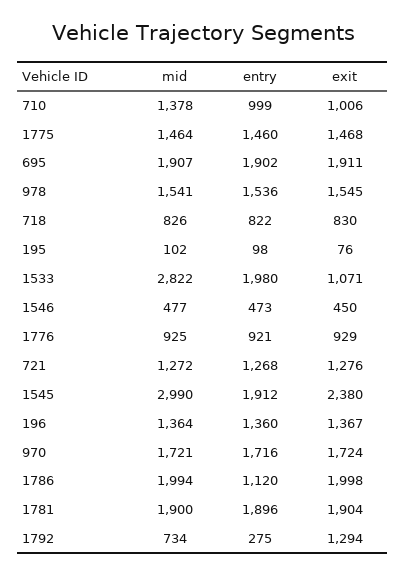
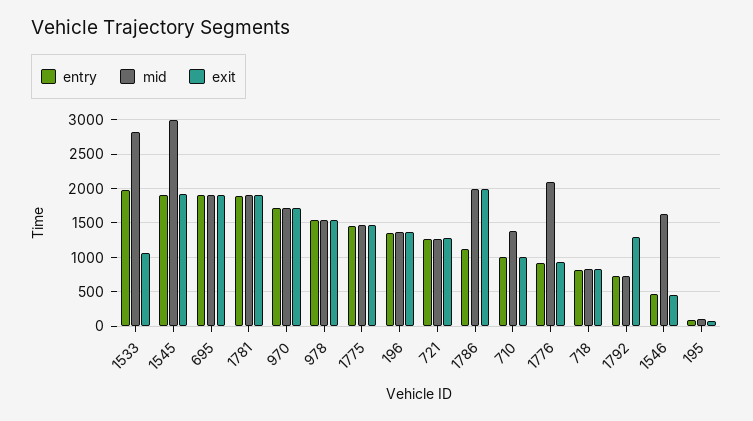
  {
    "mid": {
      "710": 1378,
      "1775": 1464,
      "695": 1907,
      "978": 1541,
      "718": 826,
      "195": 102,
      "1533": 2822,
-     "1546": 477,
+     "1546": 1600,
-     "1776": 925,
+     "1776": 2100,
      "721": 1272,
      "1545": 2990,
      "196": 1364,
      "970": 1721,
      "1786": 1994,
      "1781": 1900,
      "1792": 734
    },
    "entry": {
      "710": 999,
      "1775": 1460,
      "695": 1902,
      "978": 1536,
      "718": 822,
      "195": 98,
      "1533": 1980,
      "1546": 473,
      "1776": 921,
      "721": 1268,
      "1545": 1912,
      "196": 1360,
      "970": 1716,
      "1786": 1120,
      "1781": 1896,
-     "1792": 275
+     "1792": 700
    },
    "exit": {
      "710": 1006,
      "1775": 1468,
      "695": 1911,
      "978": 1545,
      "718": 830,
      "195": 76,
      "1533": 1071,
      "1546": 450,
      "1776": 929,
      "721": 1276,
-     "1545": 2380,
+     "1545": 1900,
      "196": 1367,
      "970": 1724,
      "1786": 1998,
      "1781": 1904,
      "1792": 1294
    }
  }

